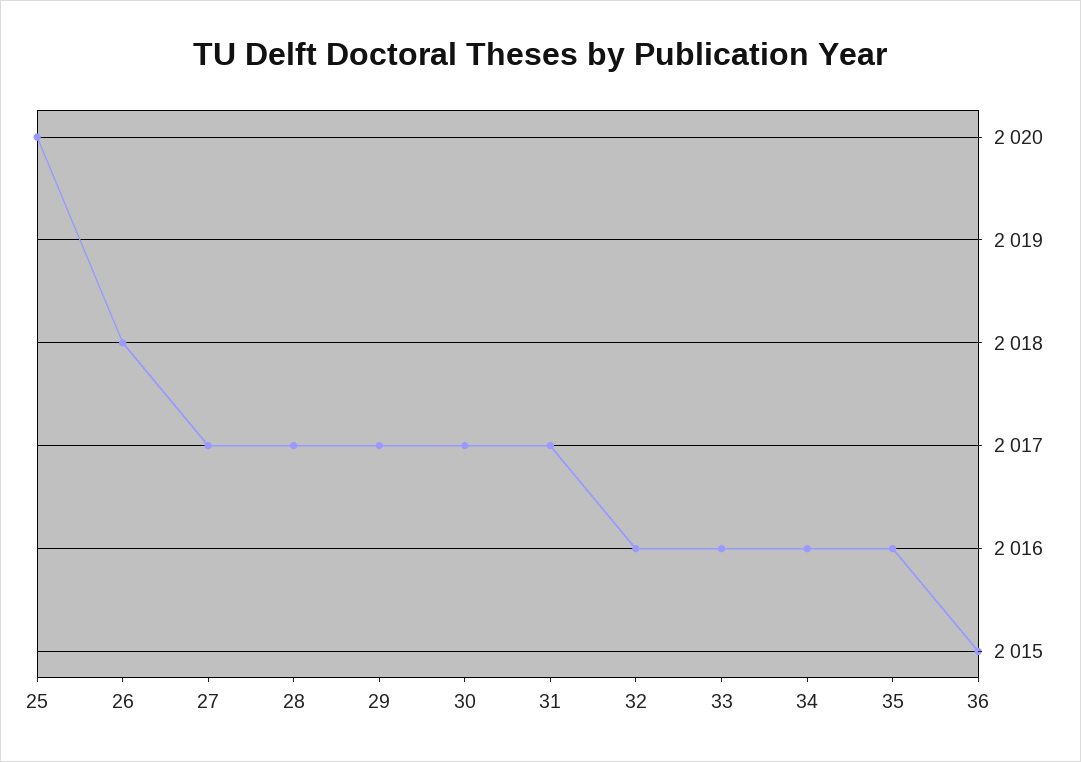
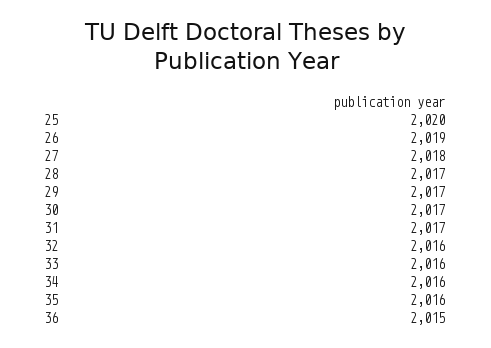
  {
    "25": 2020,
-   "26": 2018,
+   "26": 2019,
-   "27": 2017,
+   "27": 2018,
    "28": 2017,
    "29": 2017,
    "30": 2017,
    "31": 2017,
    "32": 2016,
    "33": 2016,
    "34": 2016,
    "35": 2016,
    "36": 2015
  }

